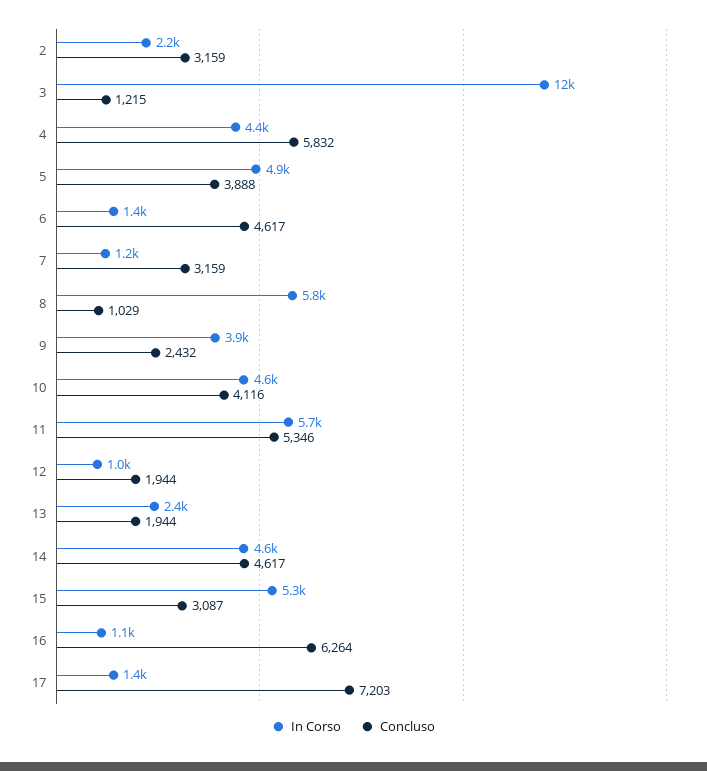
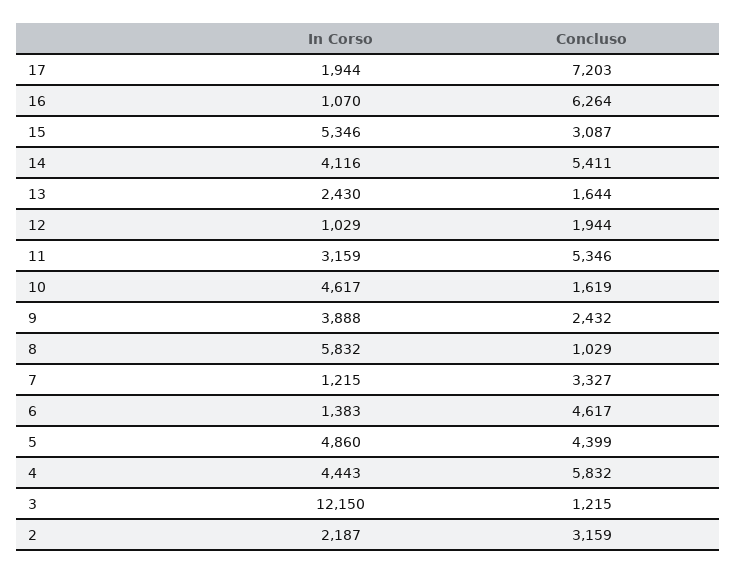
  {
    "In Corso": {
      "2": 2187,
      "3": 12150,
      "4": 4443,
      "5": 4860,
      "6": 1383,
      "7": 1215,
      "8": 5832,
      "9": 3888,
      "10": 4617,
-     "11": 5700,
+     "11": 3159,
      "12": 1029,
      "13": 2430,
-     "14": 4600,
+     "14": 4116,
      "15": 5346,
      "16": 1070,
-     "17": 1400
+     "17": 1944
    },
    "Concluso": {
      "2": 3159,
      "3": 1215,
      "4": 5832,
-     "5": 3888,
+     "5": 4399,
      "6": 4617,
-     "7": 3159,
+     "7": 3327,
      "8": 1029,
      "9": 2432,
-     "10": 4116,
+     "10": 1619,
      "11": 5346,
      "12": 1944,
-     "13": 1944,
+     "13": 1644,
-     "14": 4617,
+     "14": 5411,
      "15": 3087,
      "16": 6264,
      "17": 7203
    }
  }

